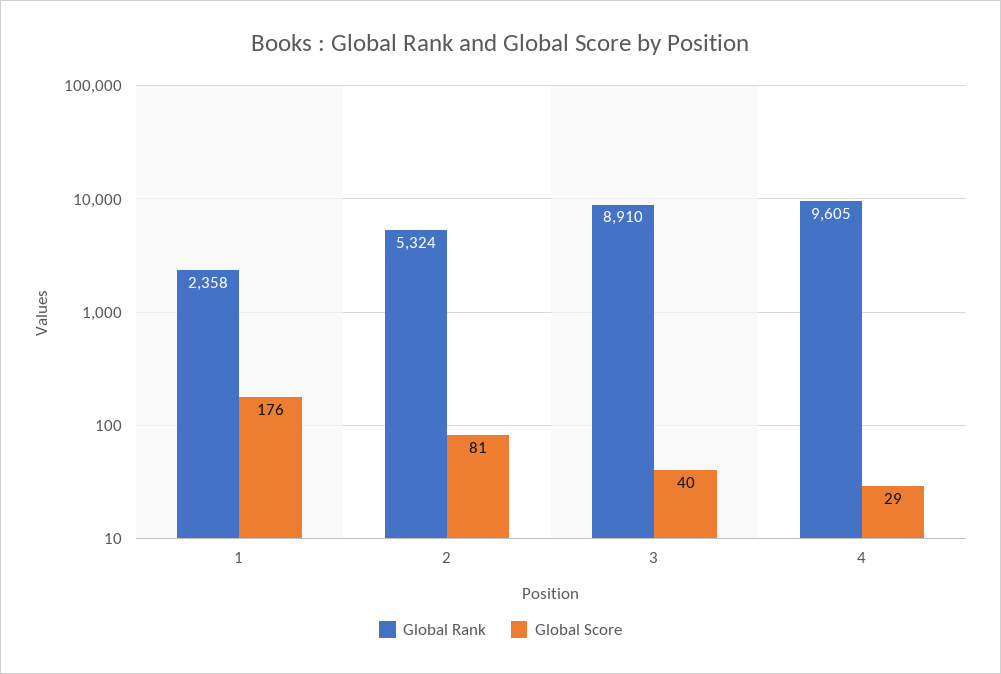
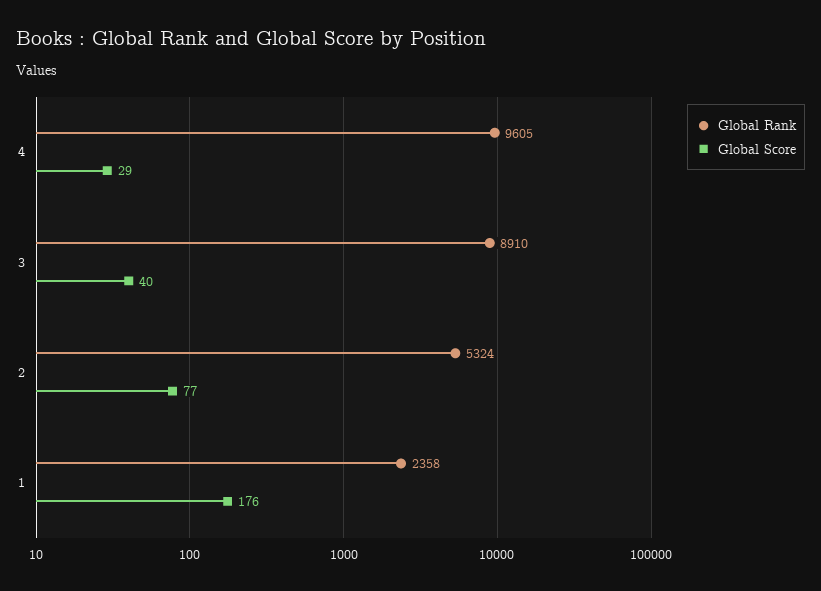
  {
    "Global Rank": {
      "1": 2358,
      "2": 5324,
      "3": 8910,
      "4": 9605
    },
    "Global Score": {
      "1": 176,
-     "2": 81,
+     "2": 77,
      "3": 40,
      "4": 29
    }
  }

